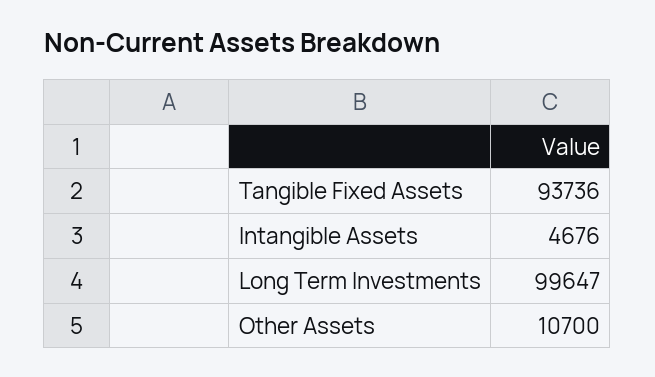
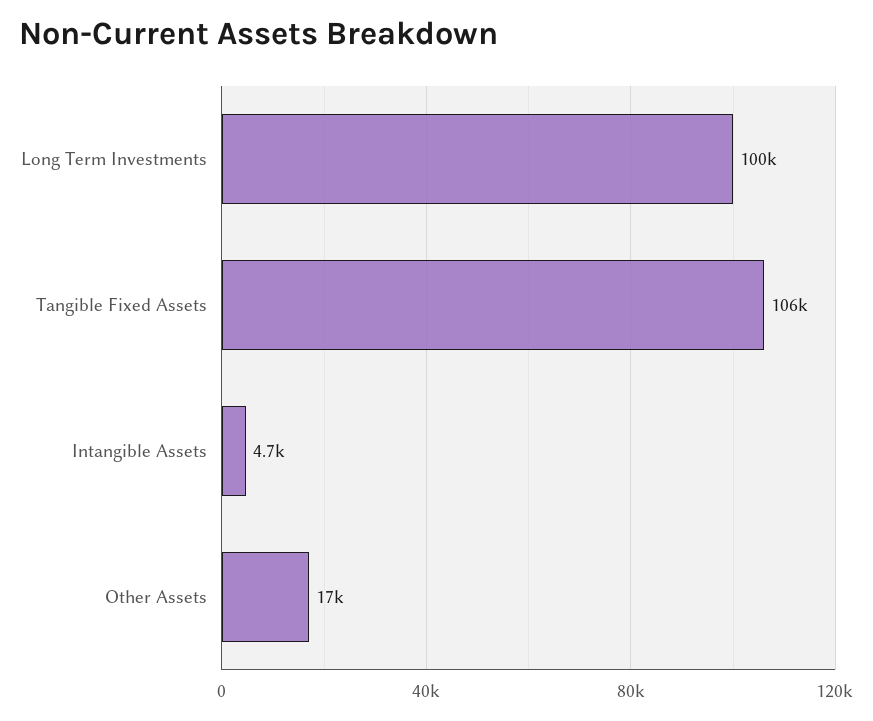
  {
-   "Tangible Fixed Assets": 93736,
+   "Tangible Fixed Assets": 106000,
    "Intangible Assets": 4676,
    "Long Term Investments": 99647,
-   "Other Assets": 10700
+   "Other Assets": 17000
  }

